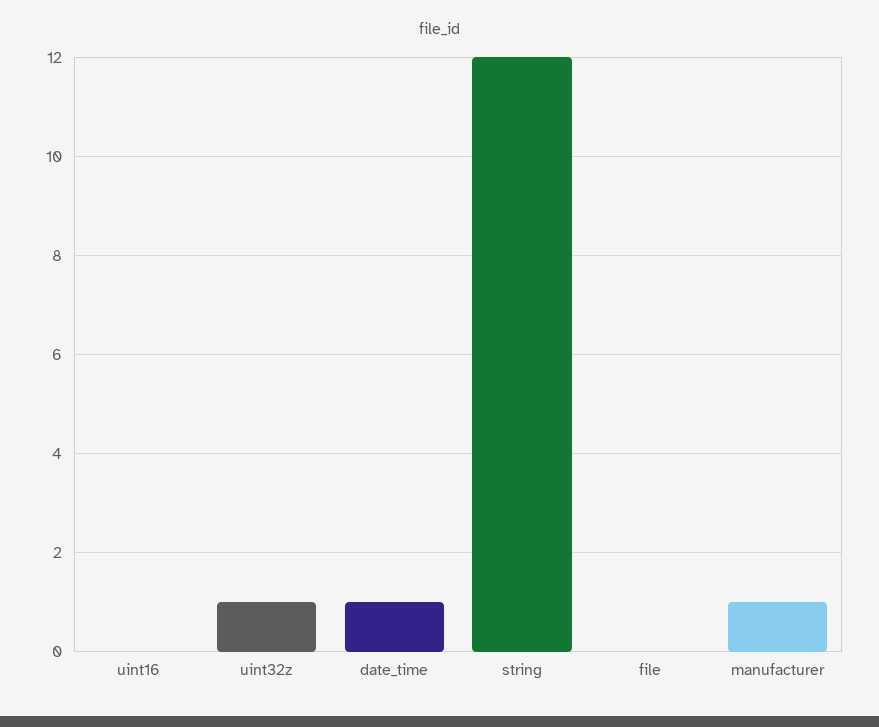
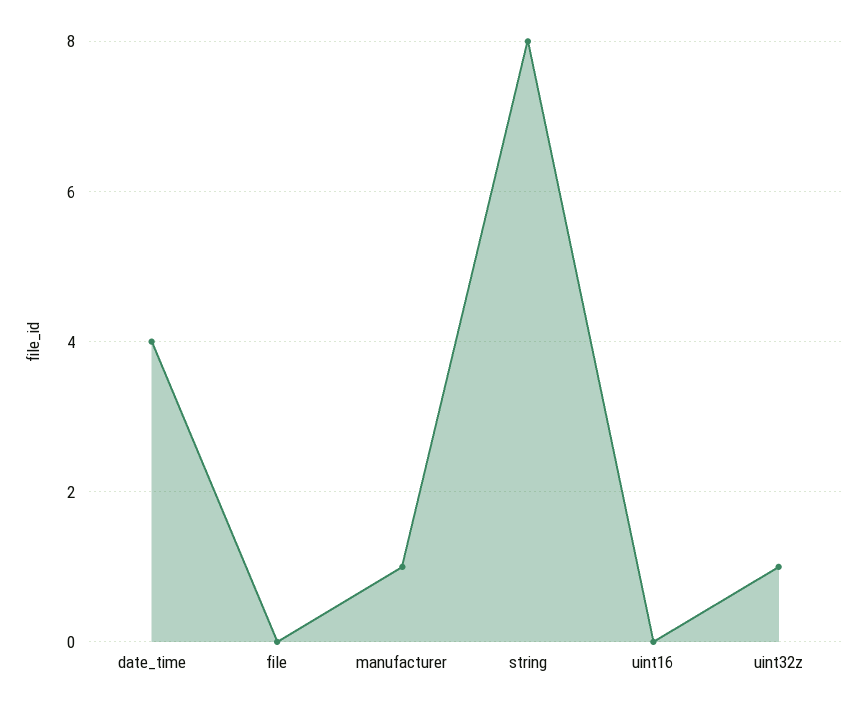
  {
    "uint16": 0,
    "uint32z": 1,
-   "date_time": 1,
+   "date_time": 4,
-   "string": 12,
+   "string": 8,
    "file": 0,
    "manufacturer": 1
  }

